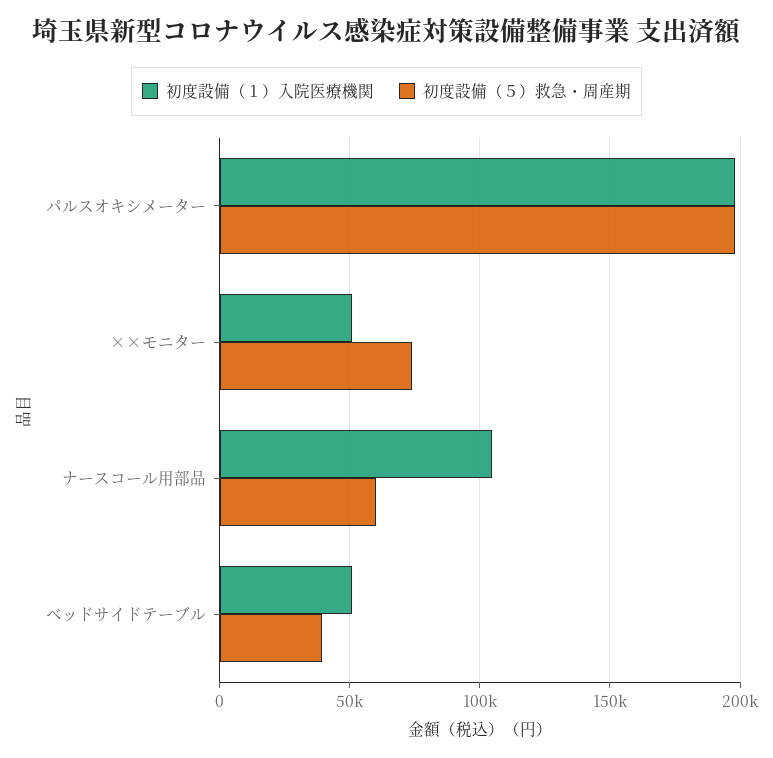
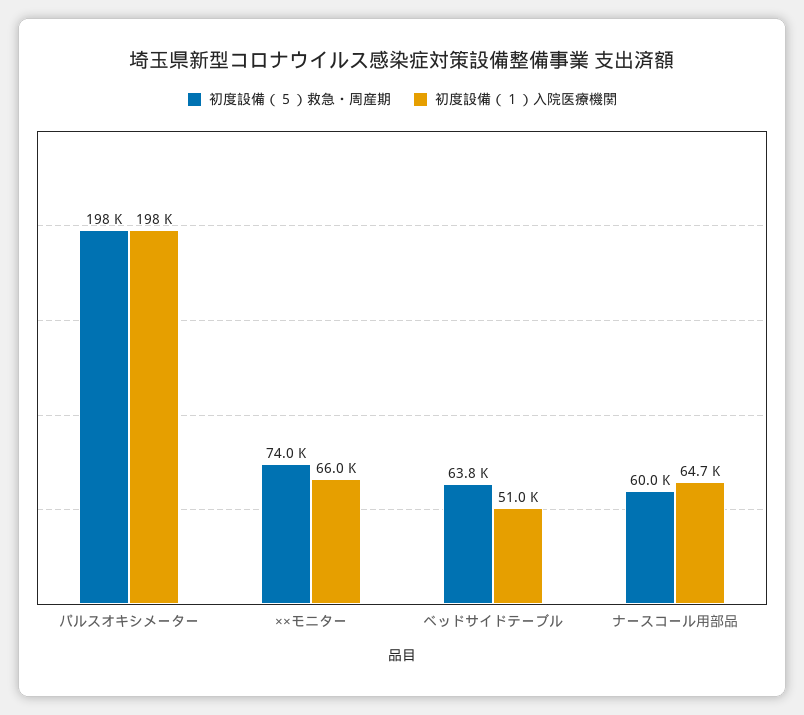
  {
    "初度設備（１）入院医療機関": {
      "パルスオキシメーター": 198000,
-     "××モニター": 50000,
+     "××モニター": 66000,
-     "ナースコール用部品": 105000,
+     "ナースコール用部品": 64700,
      "ベッドサイドテーブル": 51000
    },
    "初度設備（５）救急・周産期": {
      "パルスオキシメーター": 198000,
      "××モニター": 74000,
      "ナースコール用部品": 60000,
-     "ベッドサイドテーブル": 40000
+     "ベッドサイドテーブル": 63800
    }
  }

